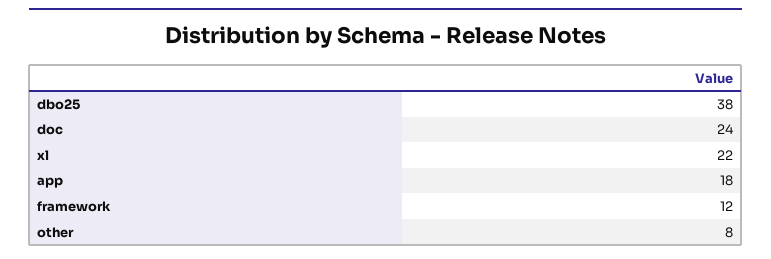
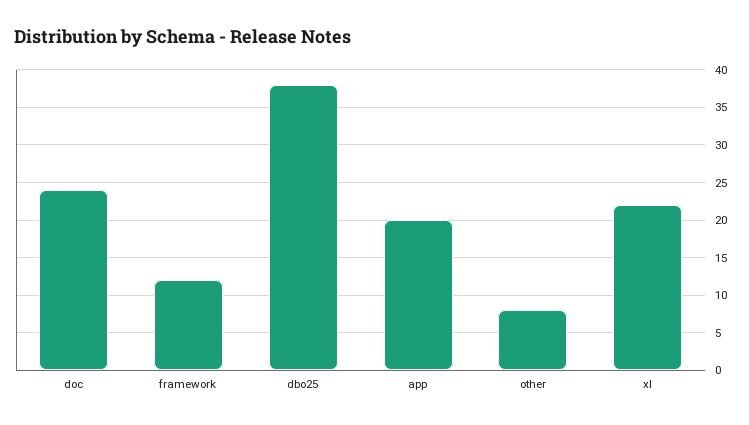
  {
    "dbo25": 38,
    "doc": 24,
    "xl": 22,
-   "app": 18,
+   "app": 20,
    "framework": 12,
    "other": 8
  }

